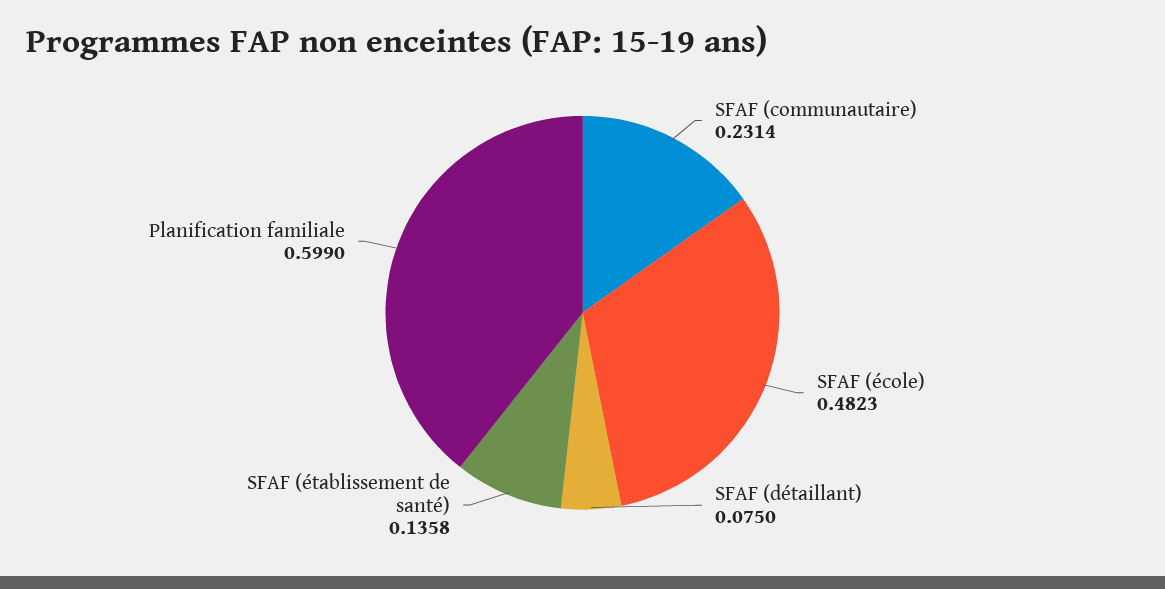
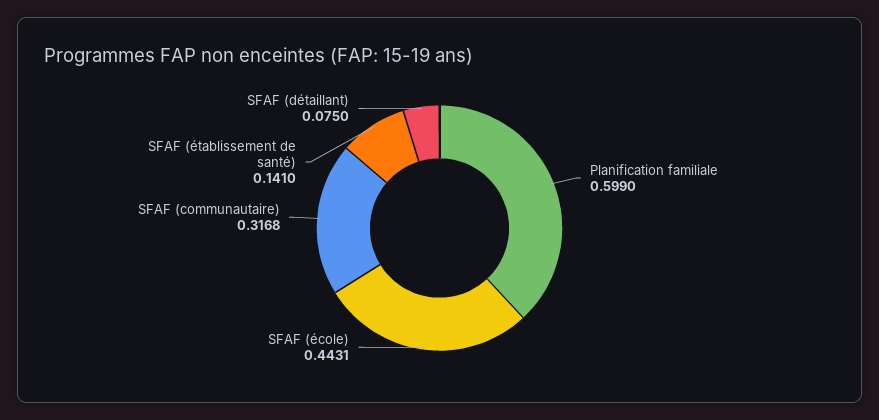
  {
-   "SFAF (communautaire)": 0.2314,
+   "SFAF (communautaire)": 0.3168,
-   "SFAF (école)": 0.4823,
+   "SFAF (école)": 0.4431,
    "SFAF (détaillant)": 0.075,
-   "SFAF (établissement de santé)": 0.1358,
+   "SFAF (établissement de santé)": 0.141,
    "Planification familiale": 0.599
  }

